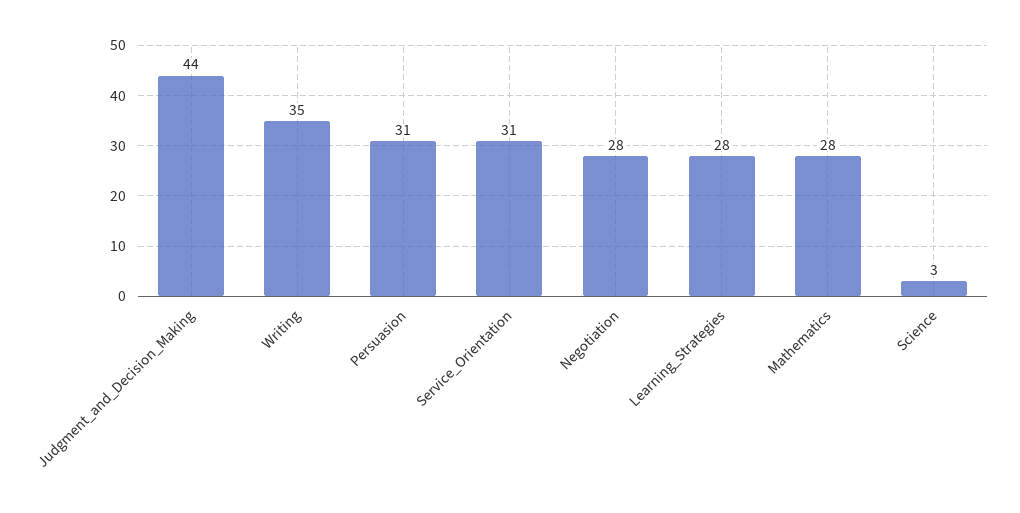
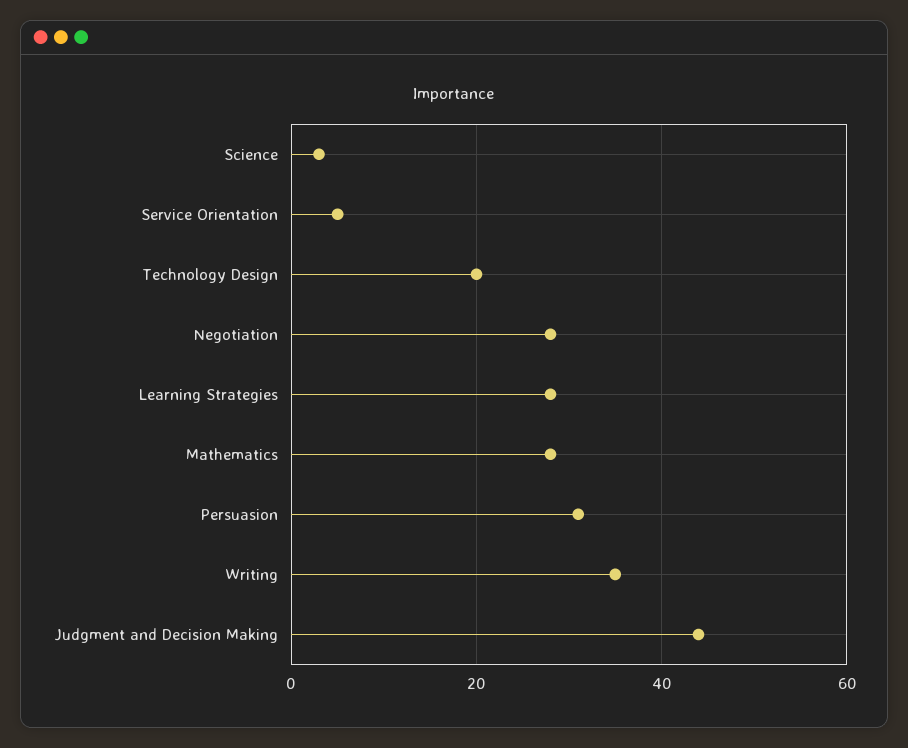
  {
    "Judgment_and_Decision_Making": 44,
    "Writing": 35,
    "Persuasion": 31,
-   "Service_Orientation": 31,
+   "Service_Orientation": 5,
    "Negotiation": 28,
    "Learning_Strategies": 28,
    "Mathematics": 28,
-   "Science": 3
+   "Science": 3,
+   "Technology Design": 20
  }

